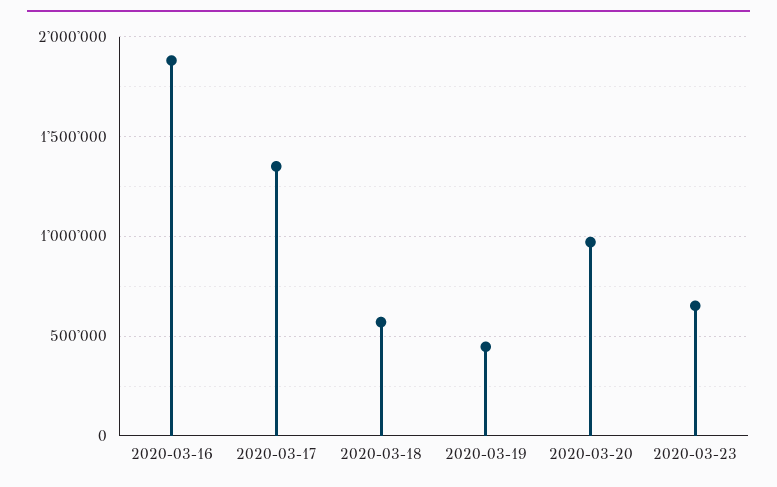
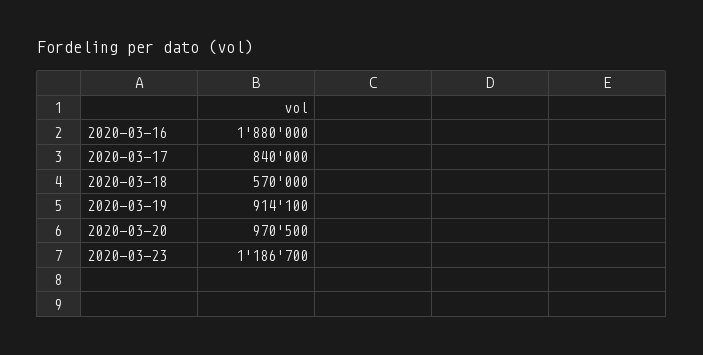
  {
    "2020-03-16": 1880000,
-   "2020-03-17": 1350000,
+   "2020-03-17": 840000,
    "2020-03-18": 570000,
-   "2020-03-19": 450000,
+   "2020-03-19": 914100,
    "2020-03-20": 970500,
-   "2020-03-23": 650000
+   "2020-03-23": 1186700
  }

